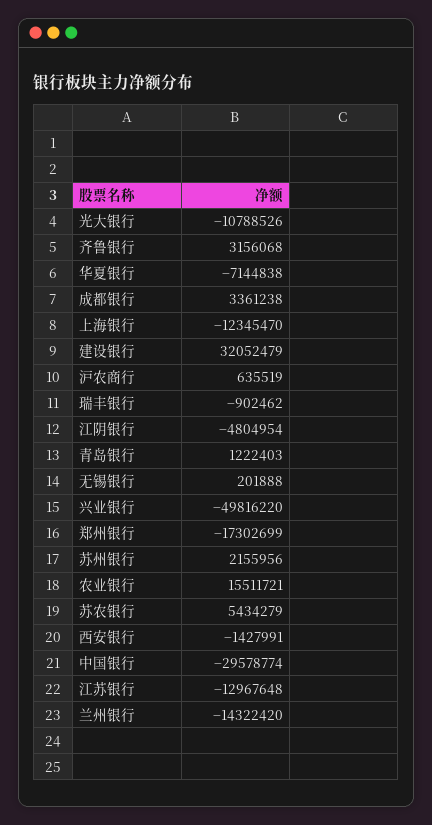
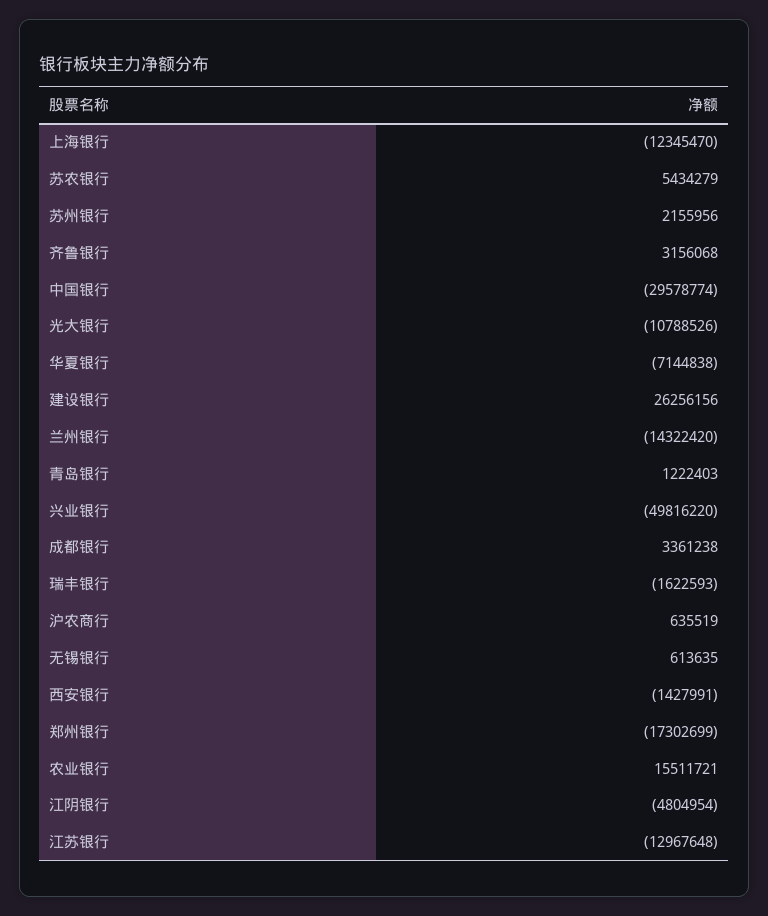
  {
    "光大银行": -10788526,
    "齐鲁银行": 3156068,
    "华夏银行": -7144838,
    "成都银行": 3361238,
    "上海银行": -12345470,
-   "建设银行": 32052479,
+   "建设银行": 26256156,
    "沪农商行": 635519,
-   "瑞丰银行": -902462,
+   "瑞丰银行": -1622593,
    "江阴银行": -4804954,
    "青岛银行": 1222403,
-   "无锡银行": 201888,
+   "无锡银行": 613635,
    "兴业银行": -49816220,
    "郑州银行": -17302699,
    "苏州银行": 2155956,
    "农业银行": 15511721,
    "苏农银行": 5434279,
    "西安银行": -1427991,
    "中国银行": -29578774,
    "江苏银行": -12967648,
    "兰州银行": -14322420
  }

